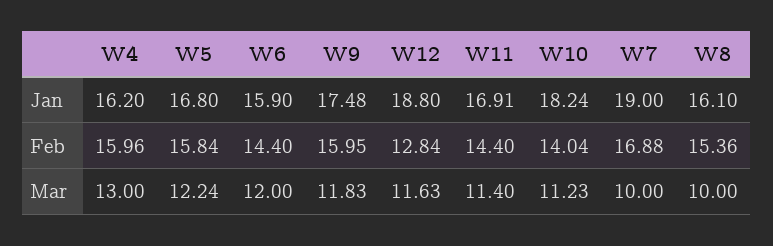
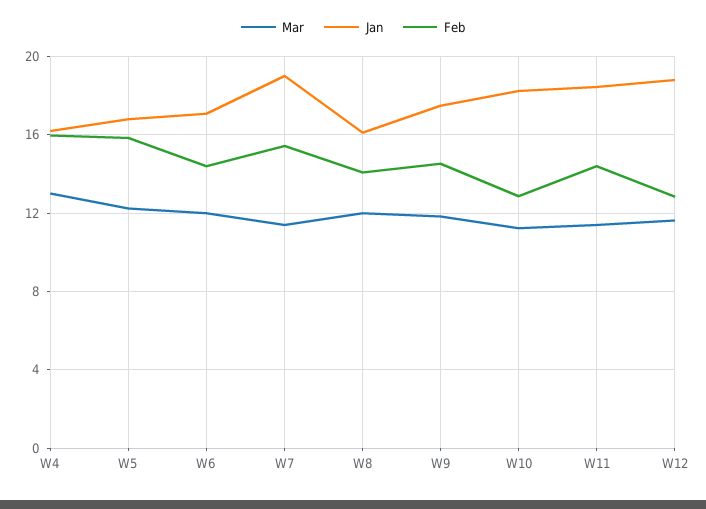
  {
    "Jan": {
      "W4": 16.2,
      "W5": 16.8,
-     "W6": 15.9,
+     "W6": 17,
      "W9": 17.48,
      "W12": 18.8,
-     "W11": 16.91,
+     "W11": 18.5,
      "W10": 18.24,
      "W7": 19,
      "W8": 16.1
    },
    "Feb": {
      "W4": 15.96,
      "W5": 15.84,
      "W6": 14.4,
-     "W9": 15.95,
+     "W9": 14.5,
      "W12": 12.84,
      "W11": 14.4,
-     "W10": 14.04,
+     "W10": 13,
-     "W7": 16.88,
+     "W7": 15.5,
-     "W8": 15.36
+     "W8": 14
    },
    "Mar": {
      "W4": 13,
      "W5": 12.24,
      "W6": 12,
      "W9": 11.83,
      "W12": 11.63,
      "W11": 11.4,
      "W10": 11.23,
-     "W7": 10,
+     "W7": 11.5,
-     "W8": 10
+     "W8": 12
    }
  }

